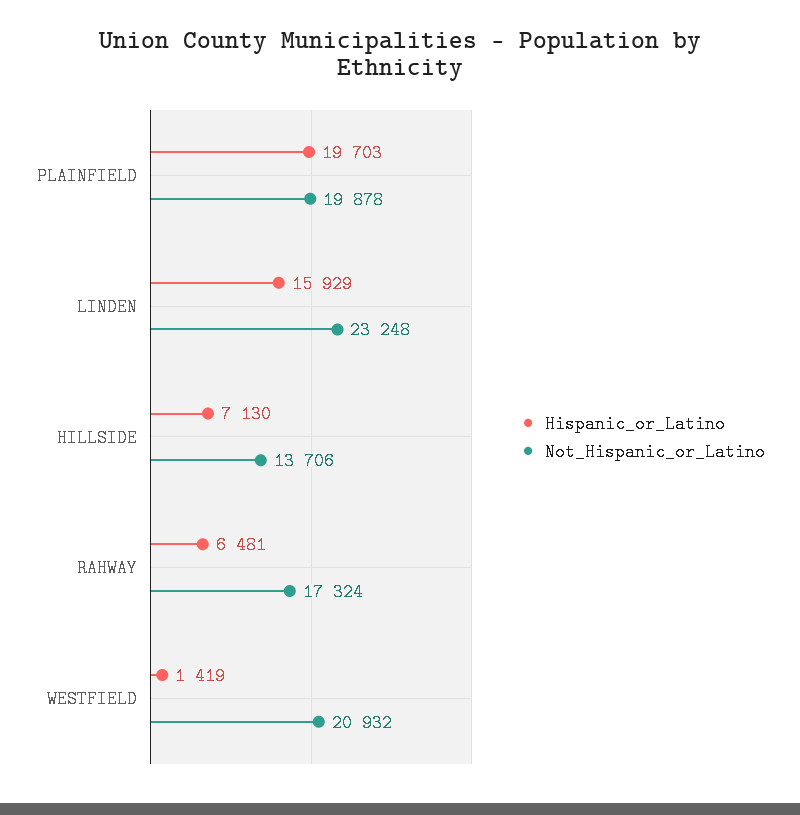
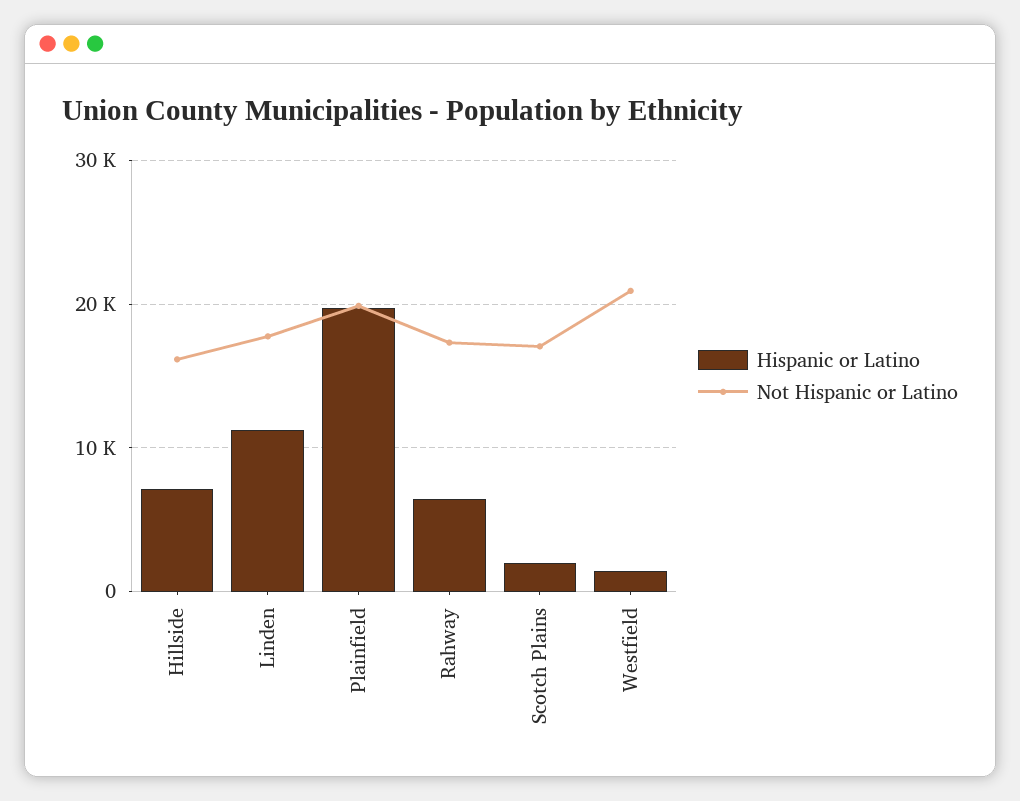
  {
    "Hispanic_or_Latino": {
      "PLAINFIELD": 19703,
-     "LINDEN": 15929,
+     "LINDEN": 11000,
      "HILLSIDE": 7130,
      "RAHWAY": 6481,
-     "WESTFIELD": 1419
+     "WESTFIELD": 1419,
+     "Scotch Plains": 2000
    },
    "Not_Hispanic_or_Latino": {
      "PLAINFIELD": 19878,
-     "LINDEN": 23248,
+     "LINDEN": 18000,
-     "HILLSIDE": 13706,
+     "HILLSIDE": 16000,
      "RAHWAY": 17324,
-     "WESTFIELD": 20932
+     "WESTFIELD": 20932,
+     "Scotch Plains": 17000
    }
  }

